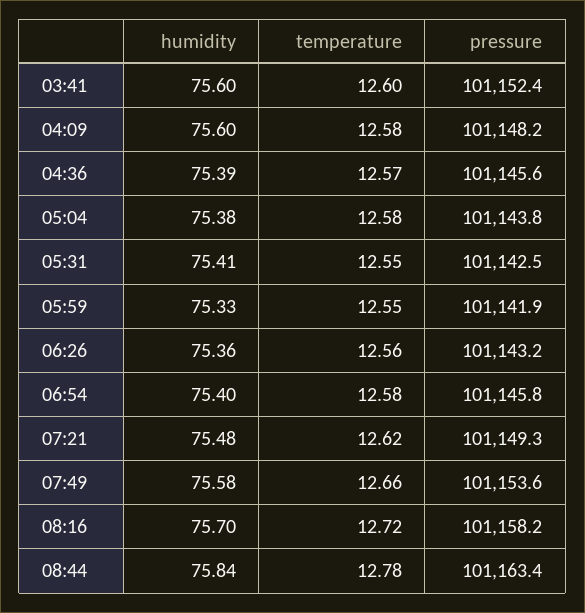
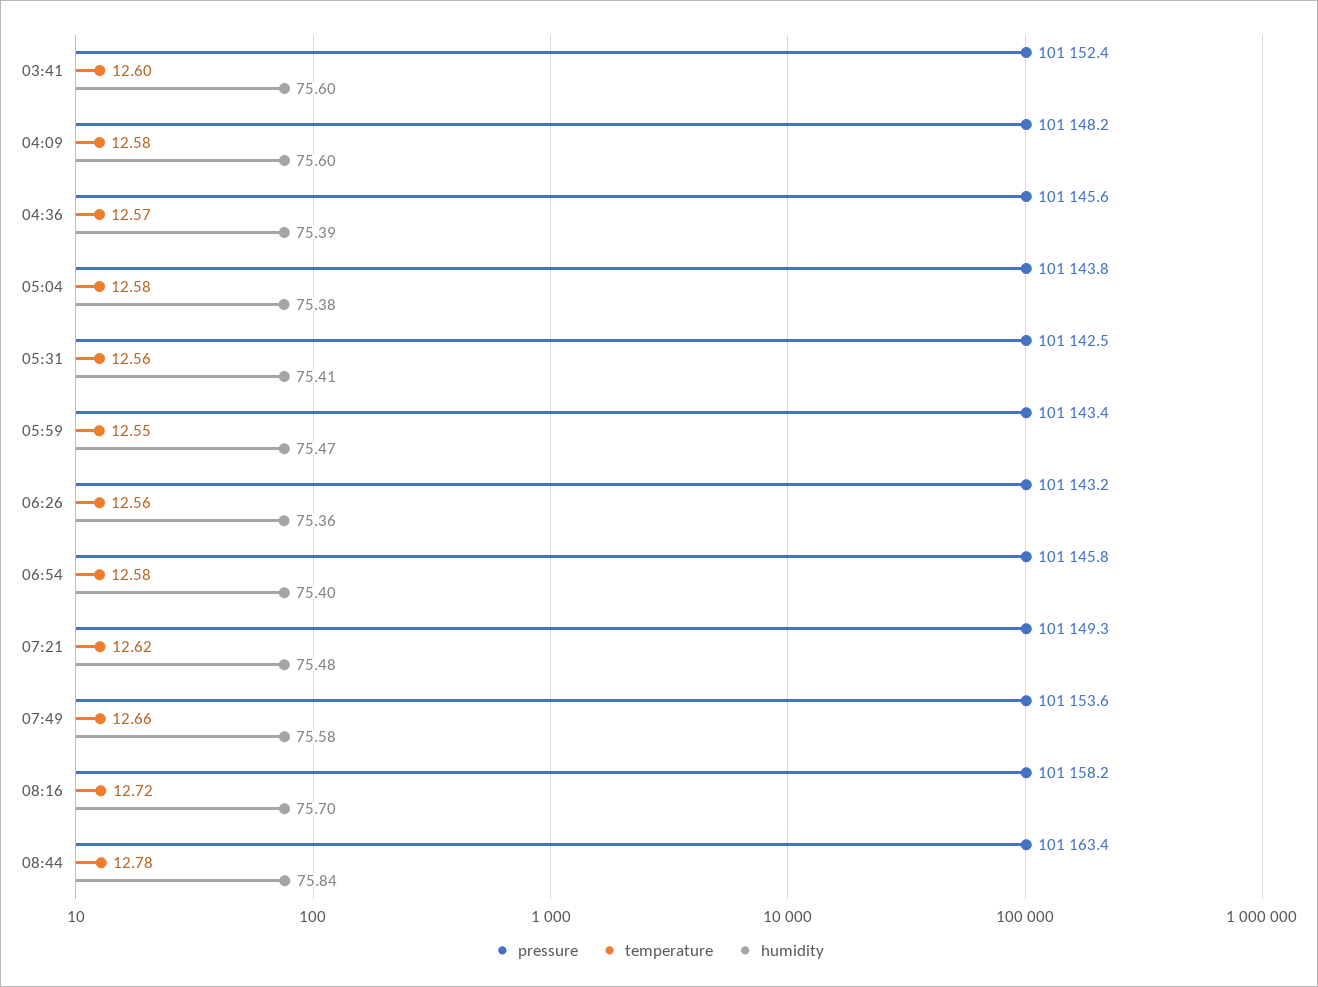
  {
    "humidity": {
      "03:41": 75.6,
      "04:09": 75.6,
      "04:36": 75.39,
      "05:04": 75.38,
      "05:31": 75.41,
-     "05:59": 75.33,
+     "05:59": 75.47,
      "06:26": 75.36,
      "06:54": 75.4,
      "07:21": 75.48,
      "07:49": 75.58,
      "08:16": 75.7,
      "08:44": 75.84
    },
    "temperature": {
      "03:41": 12.6,
      "04:09": 12.58,
      "04:36": 12.57,
      "05:04": 12.58,
-     "05:31": 12.55,
+     "05:31": 12.56,
      "05:59": 12.55,
      "06:26": 12.56,
      "06:54": 12.58,
      "07:21": 12.62,
      "07:49": 12.66,
      "08:16": 12.72,
      "08:44": 12.78
    },
    "pressure": {
      "03:41": 101152.4,
      "04:09": 101148.2,
      "04:36": 101145.6,
      "05:04": 101143.8,
      "05:31": 101142.5,
-     "05:59": 101141.9,
+     "05:59": 101143.4,
      "06:26": 101143.2,
      "06:54": 101145.8,
      "07:21": 101149.3,
      "07:49": 101153.6,
      "08:16": 101158.2,
      "08:44": 101163.4
    }
  }

